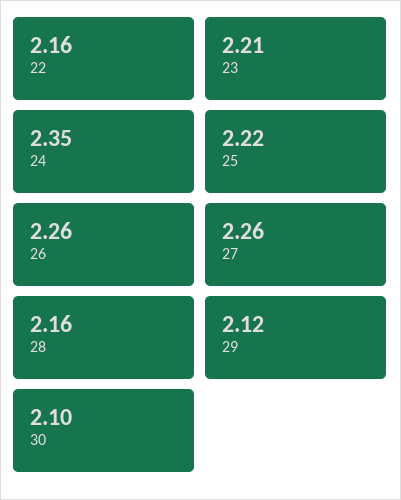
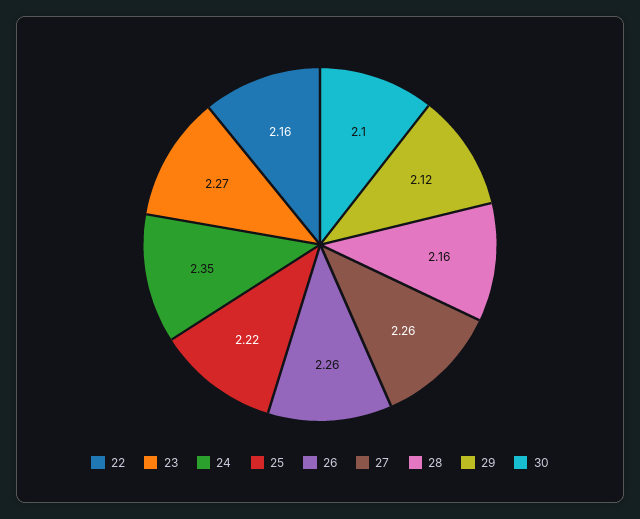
  {
    "22": 2.16,
-   "23": 2.21,
+   "23": 2.27,
    "24": 2.35,
    "25": 2.22,
    "26": 2.26,
    "27": 2.26,
    "28": 2.16,
    "29": 2.12,
    "30": 2.1
  }

